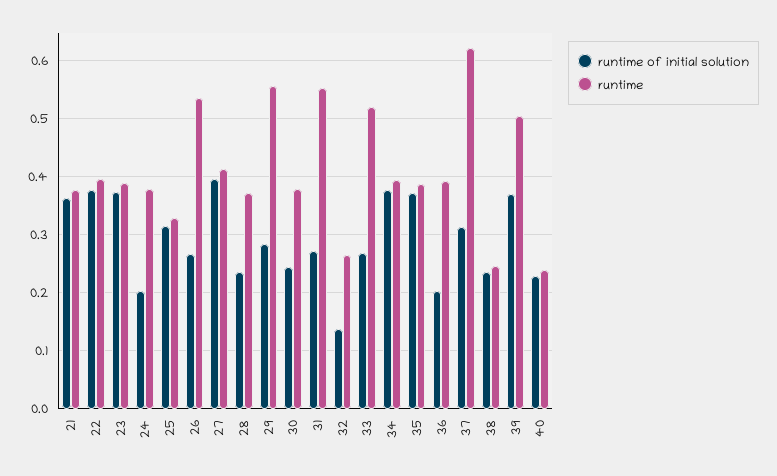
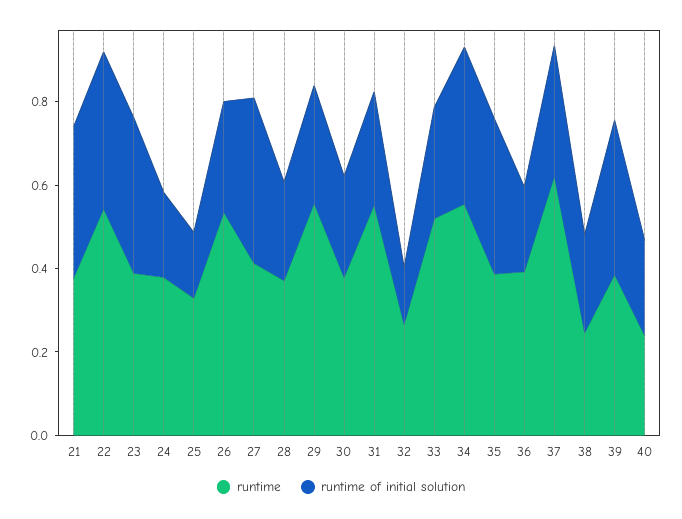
  {
    "runtime of initial solution": {
      "21": 0.36,
      "22": 0.38,
      "23": 0.38,
      "24": 0.2,
-     "25": 0.32,
+     "25": 0.15,
      "26": 0.26,
      "27": 0.4,
      "28": 0.24,
      "29": 0.28,
      "30": 0.24,
      "31": 0.28,
      "32": 0.14,
      "33": 0.26,
      "34": 0.38,
      "35": 0.38,
      "36": 0.2,
      "37": 0.32,
      "38": 0.24,
      "39": 0.36,
      "40": 0.22
    },
    "runtime": {
      "21": 0.38,
-     "22": 0.4,
+     "22": 0.55,
      "23": 0.38,
      "24": 0.38,
      "25": 0.32,
      "26": 0.54,
      "27": 0.42,
      "28": 0.38,
      "29": 0.56,
      "30": 0.38,
      "31": 0.56,
      "32": 0.26,
      "33": 0.52,
-     "34": 0.4,
+     "34": 0.55,
      "35": 0.38,
      "36": 0.4,
      "37": 0.62,
      "38": 0.24,
-     "39": 0.5,
+     "39": 0.4,
      "40": 0.24
    }
  }

